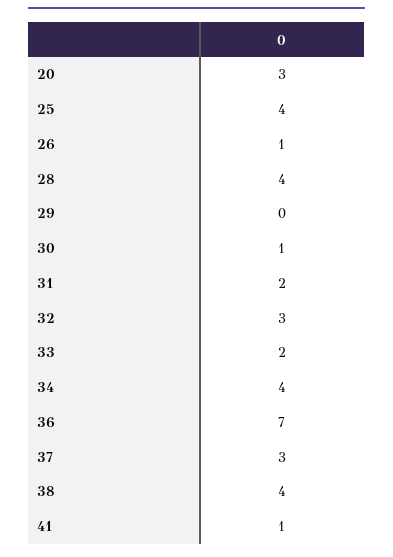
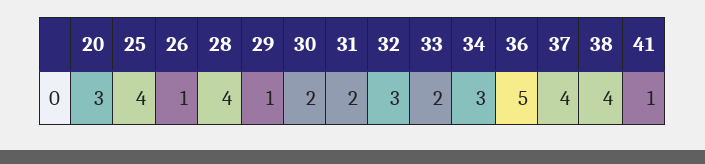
  {
    "20": 3,
    "25": 4,
    "26": 1,
    "28": 4,
-   "29": 0,
+   "29": 1,
-   "30": 1,
+   "30": 2,
    "31": 2,
    "32": 3,
    "33": 2,
-   "34": 4,
+   "34": 3,
-   "36": 7,
+   "36": 5,
-   "37": 3,
+   "37": 4,
    "38": 4,
    "41": 1
  }

